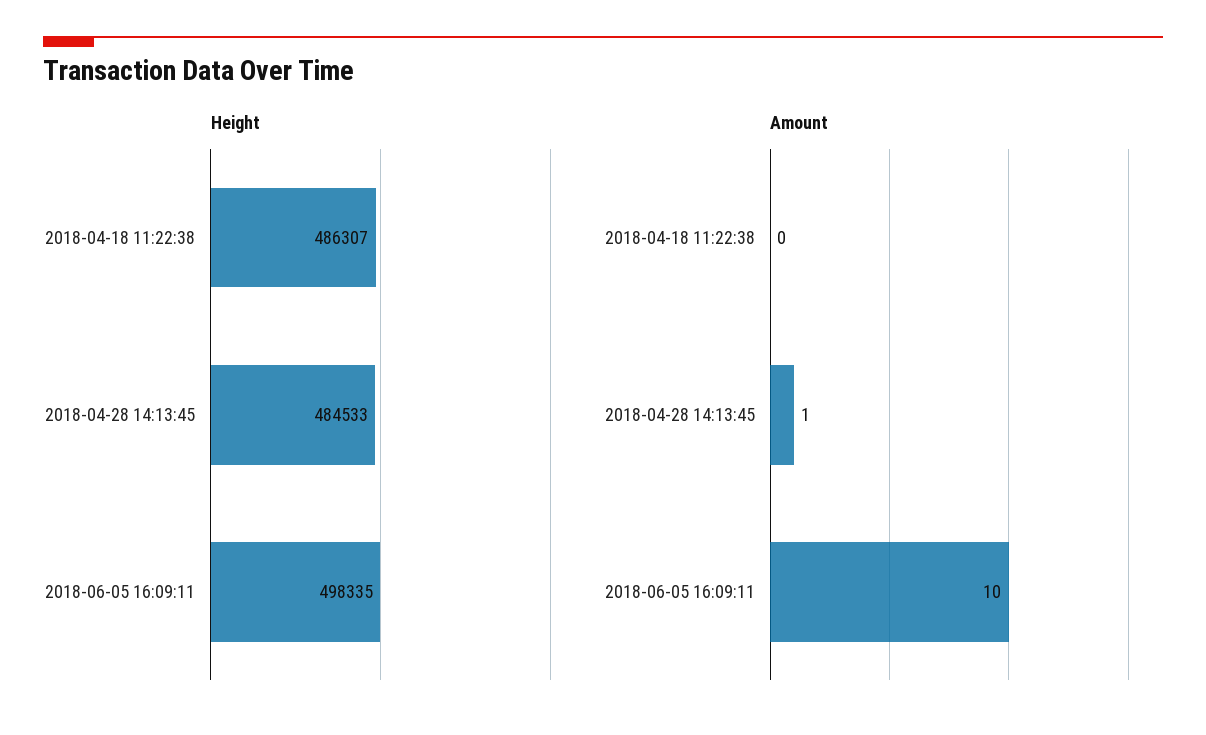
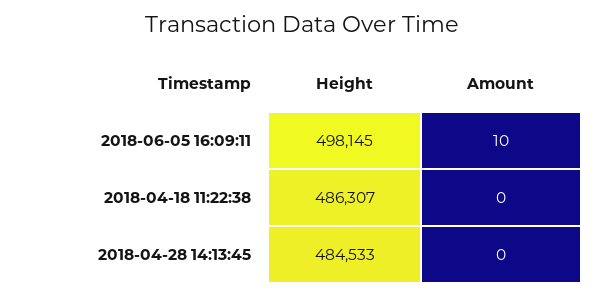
  {
    "Height": {
      "2018-04-18 11:22:38": 486307,
      "2018-04-28 14:13:45": 484533,
-     "2018-06-05 16:09:11": 498335
+     "2018-06-05 16:09:11": 498145
    },
    "Amount": {
      "2018-04-18 11:22:38": 0,
-     "2018-04-28 14:13:45": 1,
+     "2018-04-28 14:13:45": 0,
      "2018-06-05 16:09:11": 10
    }
  }

